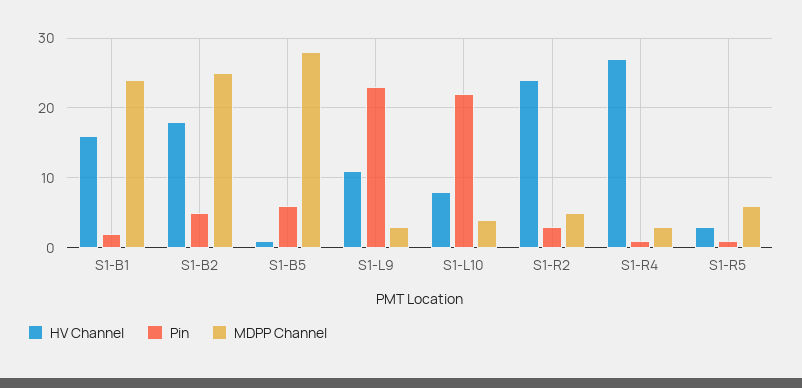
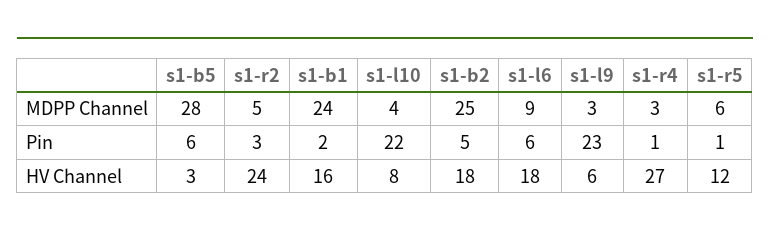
  {
    "HV Channel": {
      "S1-B1": 16,
      "S1-B2": 18,
-     "S1-B5": 1,
+     "S1-B5": 3,
-     "S1-L9": 11,
+     "S1-L9": 6,
      "S1-L10": 8,
      "S1-R2": 24,
      "S1-R4": 27,
-     "S1-R5": 3
+     "S1-R5": 12,
+     "s1-l6": 18
    },
    "Pin": {
      "S1-B1": 2,
      "S1-B2": 5,
      "S1-B5": 6,
      "S1-L9": 23,
      "S1-L10": 22,
      "S1-R2": 3,
      "S1-R4": 1,
-     "S1-R5": 1
+     "S1-R5": 1,
+     "s1-l6": 6
    },
    "MDPP Channel": {
      "S1-B1": 24,
      "S1-B2": 25,
      "S1-B5": 28,
      "S1-L9": 3,
      "S1-L10": 4,
      "S1-R2": 5,
      "S1-R4": 3,
-     "S1-R5": 6
+     "S1-R5": 6,
+     "s1-l6": 9
    }
  }

